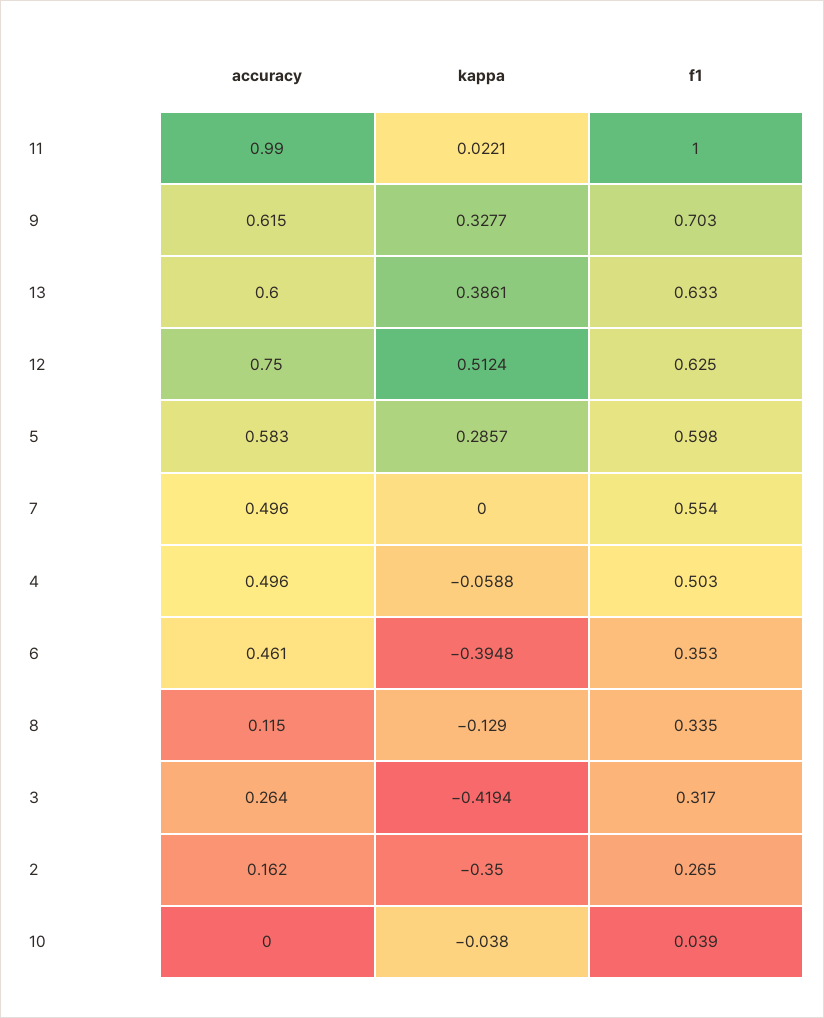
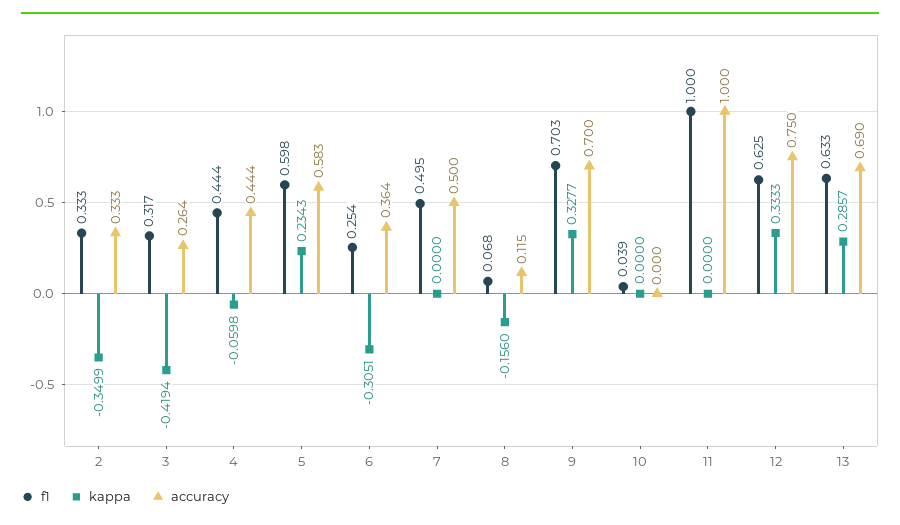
  {
    "accuracy": {
-     "11": 0.99,
+     "11": 1,
-     "9": 0.615,
+     "9": 0.7,
-     "13": 0.6,
+     "13": 0.69,
      "12": 0.75,
      "5": 0.583,
-     "7": 0.496,
+     "7": 0.5,
-     "4": 0.496,
+     "4": 0.444,
-     "6": 0.461,
+     "6": 0.364,
      "8": 0.115,
      "3": 0.264,
-     "2": 0.162,
+     "2": 0.333,
      "10": 0
    },
    "kappa": {
-     "11": 0.0221,
+     "11": 0,
      "9": 0.3277,
-     "13": 0.3861,
+     "13": 0.2857,
-     "12": 0.5124,
+     "12": 0.3333,
-     "5": 0.2857,
+     "5": 0.2343,
      "7": 0,
-     "4": -0.0588,
+     "4": -0.0598,
-     "6": -0.3948,
+     "6": -0.3051,
-     "8": -0.129,
+     "8": -0.156,
      "3": -0.4194,
-     "2": -0.35,
+     "2": -0.3499,
-     "10": -0.038
+     "10": 0
    },
    "f1": {
      "11": 1,
      "9": 0.703,
      "13": 0.633,
      "12": 0.625,
      "5": 0.598,
-     "7": 0.554,
+     "7": 0.495,
-     "4": 0.503,
+     "4": 0.444,
-     "6": 0.353,
+     "6": 0.254,
-     "8": 0.335,
+     "8": 0.068,
      "3": 0.317,
-     "2": 0.265,
+     "2": 0.333,
      "10": 0.039
    }
  }

